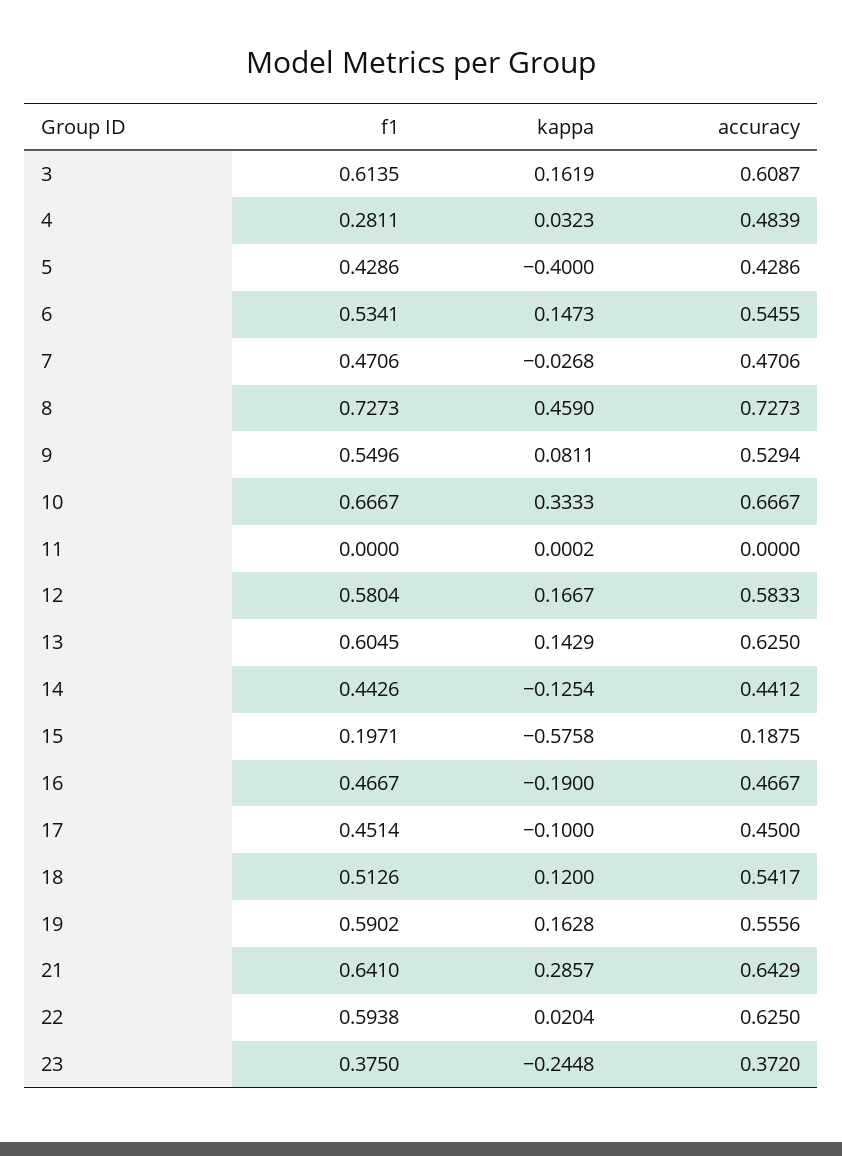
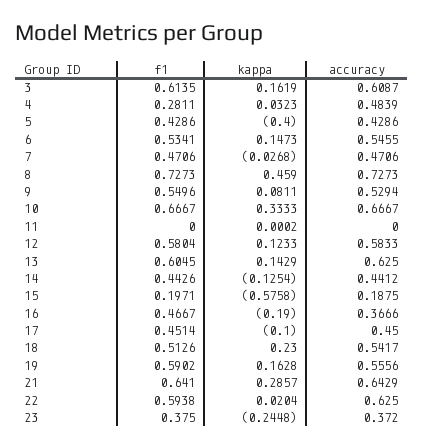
  {
    "f1": {
      "3": 0.6135,
      "4": 0.2811,
      "5": 0.4286,
      "6": 0.5341,
      "7": 0.4706,
      "8": 0.7273,
      "9": 0.5496,
      "10": 0.6667,
      "11": 0,
      "12": 0.5804,
      "13": 0.6045,
      "14": 0.4426,
      "15": 0.1971,
      "16": 0.4667,
      "17": 0.4514,
      "18": 0.5126,
      "19": 0.5902,
      "21": 0.641,
      "22": 0.5938,
      "23": 0.375
    },
    "kappa": {
      "3": 0.1619,
      "4": 0.0323,
      "5": -0.4,
      "6": 0.1473,
      "7": -0.0268,
      "8": 0.459,
      "9": 0.0811,
      "10": 0.3333,
      "11": 0.0002,
-     "12": 0.1667,
+     "12": 0.1233,
      "13": 0.1429,
      "14": -0.1254,
      "15": -0.5758,
      "16": -0.19,
      "17": -0.1,
-     "18": 0.12,
+     "18": 0.23,
      "19": 0.1628,
      "21": 0.2857,
      "22": 0.0204,
      "23": -0.2448
    },
    "accuracy": {
      "3": 0.6087,
      "4": 0.4839,
      "5": 0.4286,
      "6": 0.5455,
      "7": 0.4706,
      "8": 0.7273,
      "9": 0.5294,
      "10": 0.6667,
      "11": 0,
      "12": 0.5833,
      "13": 0.625,
      "14": 0.4412,
      "15": 0.1875,
-     "16": 0.4667,
+     "16": 0.3666,
      "17": 0.45,
      "18": 0.5417,
      "19": 0.5556,
      "21": 0.6429,
      "22": 0.625,
      "23": 0.372
    }
  }

